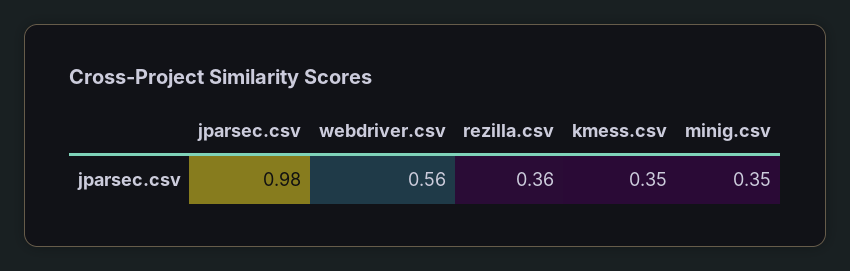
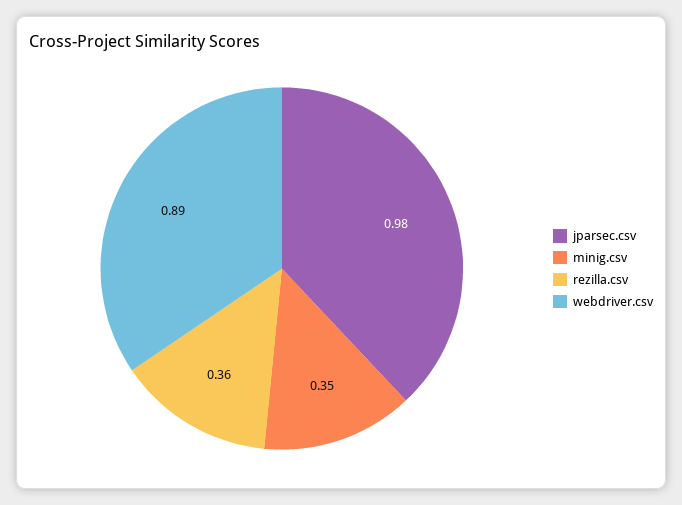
  {
    "jparsec.csv": 0.98,
-   "webdriver.csv": 0.56,
+   "webdriver.csv": 0.89,
    "rezilla.csv": 0.36,
-   "kmess.csv": 0.35,
    "minig.csv": 0.35
  }

